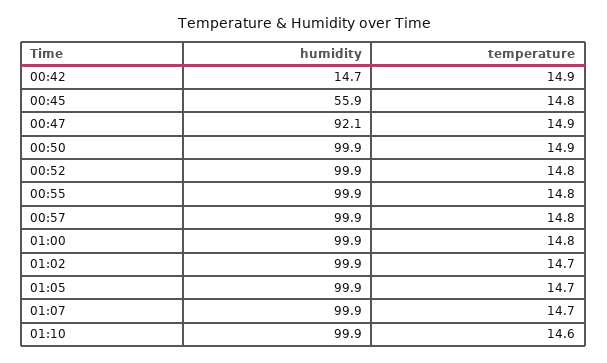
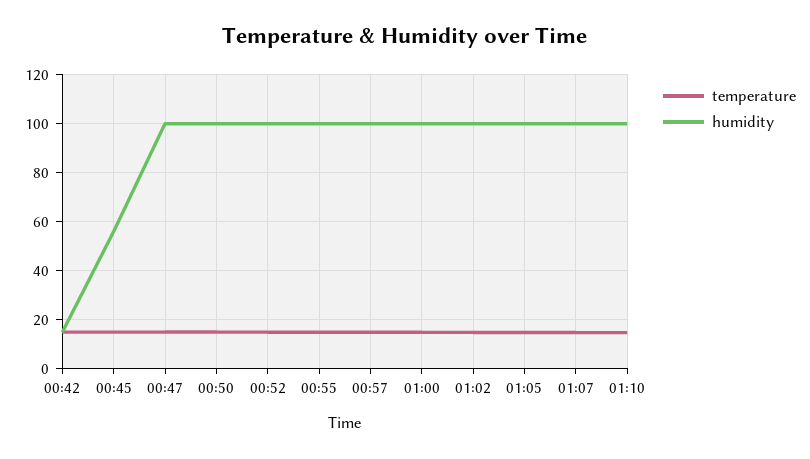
  {
    "humidity": {
      "00:42": 14.7,
      "00:45": 55.9,
-     "00:47": 92.1,
+     "00:47": 100,
      "00:50": 99.9,
      "00:52": 99.9,
      "00:55": 99.9,
      "00:57": 99.9,
      "01:00": 99.9,
      "01:02": 99.9,
      "01:05": 99.9,
      "01:07": 99.9,
      "01:10": 99.9
    },
    "temperature": {
      "00:42": 14.9,
      "00:45": 14.8,
      "00:47": 14.9,
      "00:50": 14.9,
      "00:52": 14.8,
      "00:55": 14.8,
      "00:57": 14.8,
      "01:00": 14.8,
      "01:02": 14.7,
      "01:05": 14.7,
      "01:07": 14.7,
      "01:10": 14.6
    }
  }

